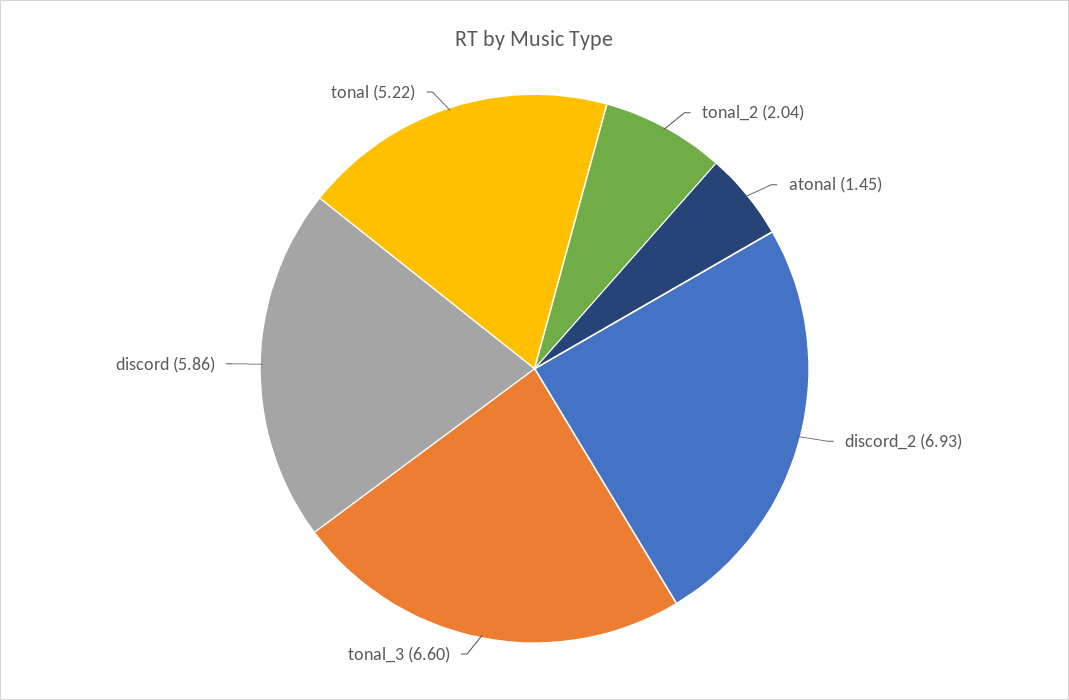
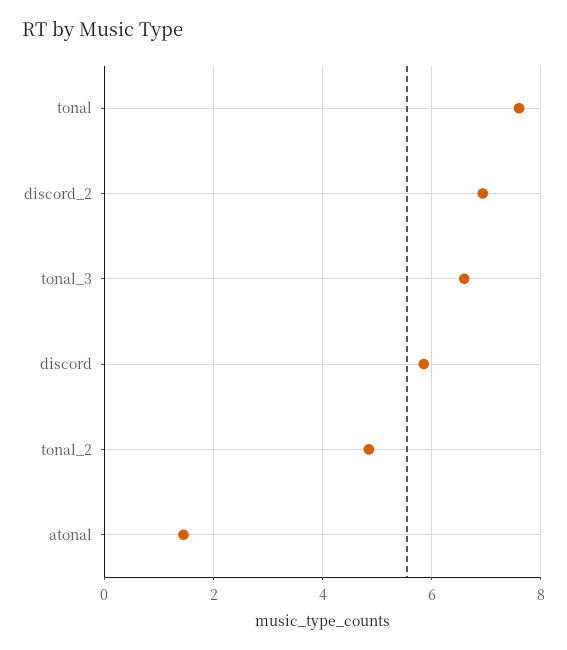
  {
-   "tonal_2": 2.04,
+   "tonal_2": 4.8,
    "atonal": 1.45,
    "discord_2": 6.93,
    "tonal_3": 6.6,
    "discord": 5.86,
-   "tonal": 5.22
+   "tonal": 7.6
  }

